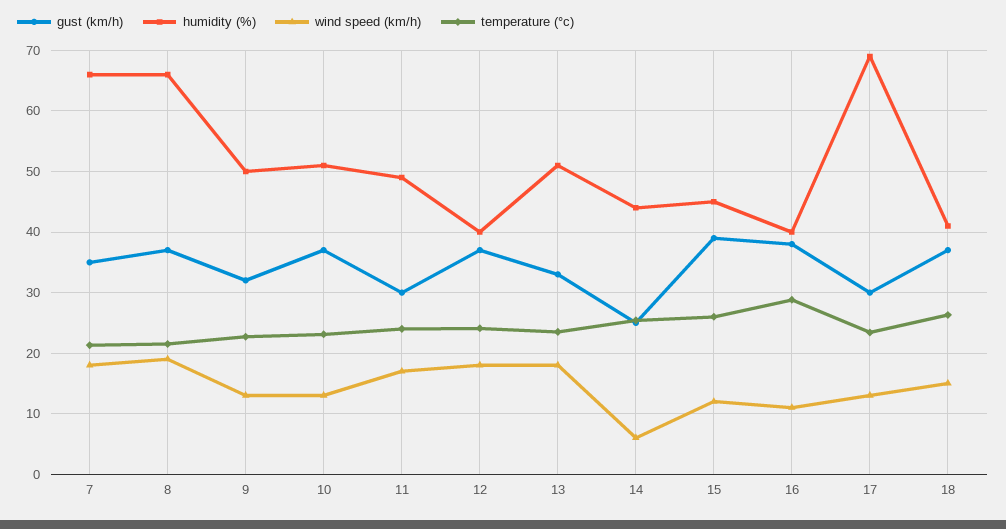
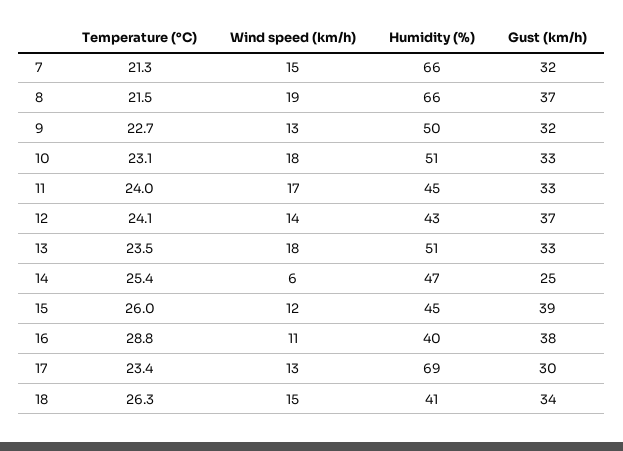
  {
    "gust (km/h)": {
-     "7": 35,
+     "7": 32,
      "8": 37,
      "9": 32,
-     "10": 37,
+     "10": 33,
-     "11": 30,
+     "11": 33,
      "12": 37,
      "13": 33,
      "14": 25,
      "15": 39,
      "16": 38,
      "17": 30,
-     "18": 37
+     "18": 34
    },
    "humidity (%)": {
      "7": 66,
      "8": 66,
      "9": 50,
      "10": 51,
-     "11": 49,
+     "11": 45,
-     "12": 40,
+     "12": 43,
      "13": 51,
-     "14": 44,
+     "14": 47,
      "15": 45,
      "16": 40,
      "17": 69,
      "18": 41
    },
    "wind speed (km/h)": {
-     "7": 18,
+     "7": 15,
      "8": 19,
      "9": 13,
-     "10": 13,
+     "10": 18,
      "11": 17,
-     "12": 18,
+     "12": 14,
      "13": 18,
      "14": 6,
      "15": 12,
      "16": 11,
      "17": 13,
      "18": 15
    },
    "temperature (°c)": {
      "7": 21.3,
      "8": 21.5,
      "9": 22.7,
      "10": 23.1,
      "11": 24,
      "12": 24.1,
      "13": 23.5,
      "14": 25.4,
      "15": 26,
      "16": 28.8,
      "17": 23.4,
      "18": 26.3
    }
  }

